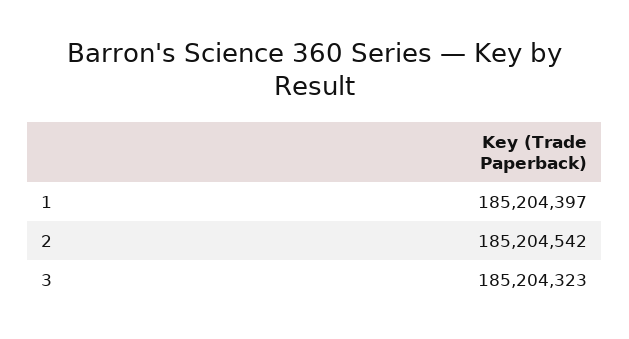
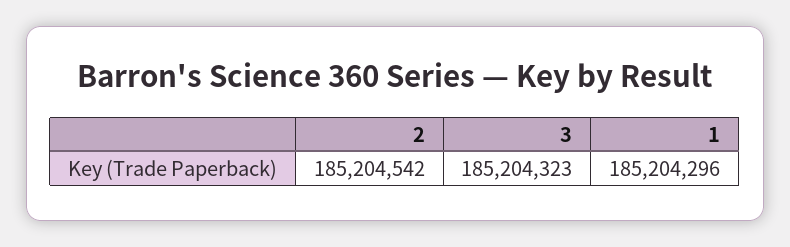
  {
-   "1": 185204397,
+   "1": 185204296,
    "2": 185204542,
    "3": 185204323
  }

